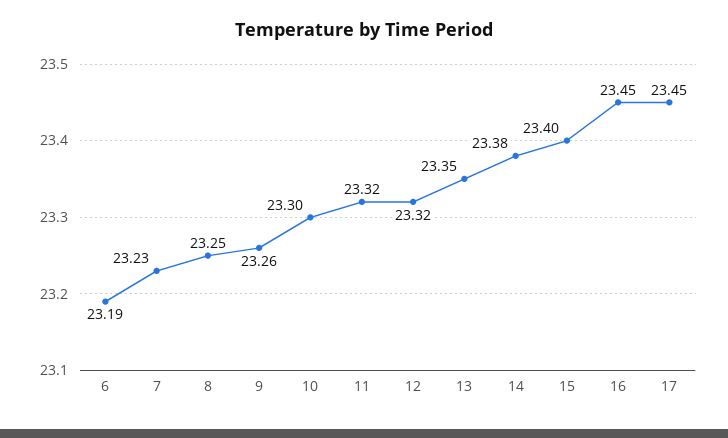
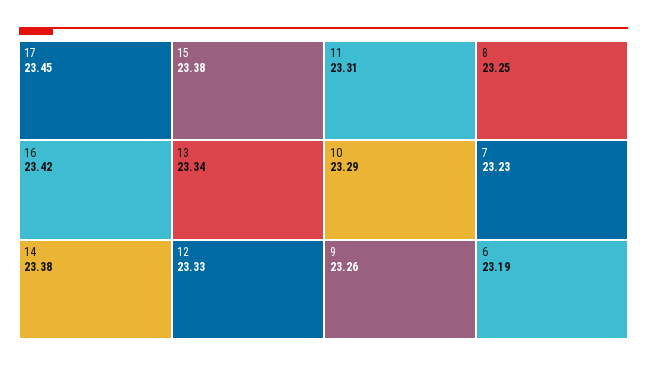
  {
    "6": 23.19,
    "7": 23.23,
    "8": 23.25,
    "9": 23.26,
-   "10": 23.3,
+   "10": 23.29,
-   "11": 23.32,
+   "11": 23.31,
-   "12": 23.32,
+   "12": 23.33,
-   "13": 23.35,
+   "13": 23.34,
    "14": 23.38,
-   "15": 23.4,
+   "15": 23.38,
-   "16": 23.45,
+   "16": 23.42,
    "17": 23.45
  }

